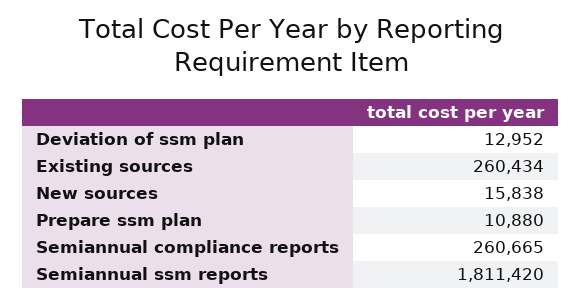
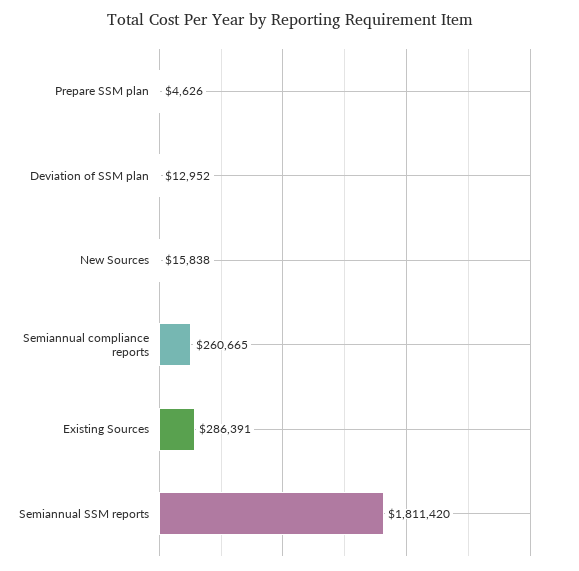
  {
    "Deviation of ssm plan": 12952,
-   "Existing sources": 260434,
+   "Existing sources": 286391,
    "New sources": 15838,
-   "Prepare ssm plan": 10880,
+   "Prepare ssm plan": 4626,
    "Semiannual compliance reports": 260665,
    "Semiannual ssm reports": 1811420
  }

